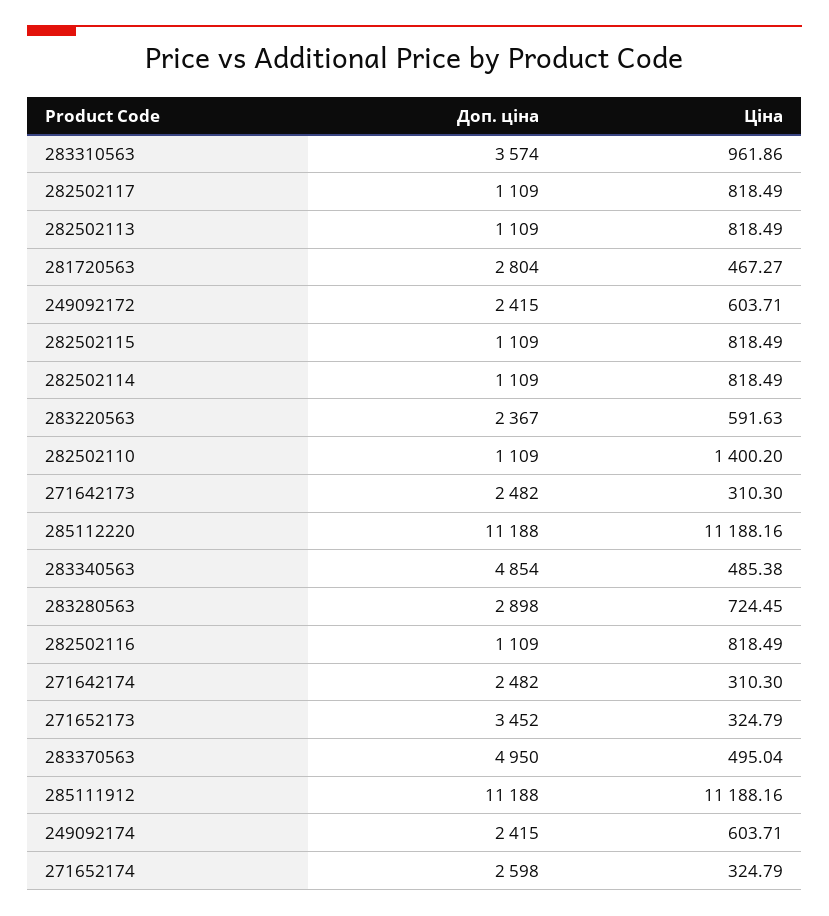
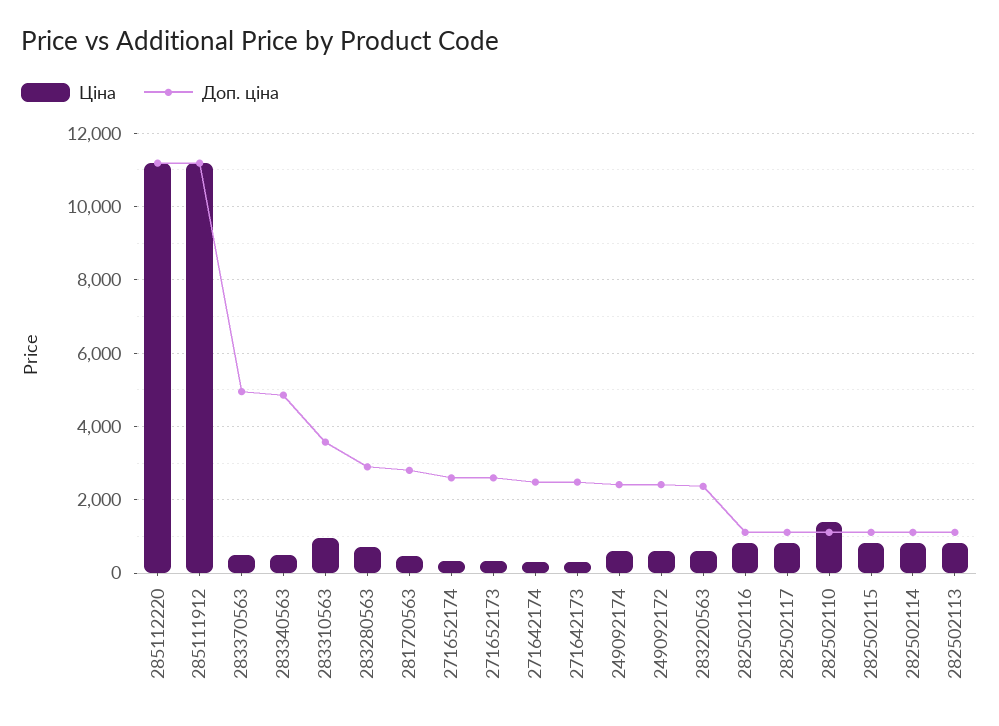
  {
    "Доп. ціна": {
      "283310563": 3574,
      "282502117": 1109,
      "282502113": 1109,
      "281720563": 2804,
      "249092172": 2415,
      "282502115": 1109,
      "282502114": 1109,
      "283220563": 2367,
      "282502110": 1109,
      "271642173": 2482,
      "285112220": 11188,
      "283340563": 4854,
      "283280563": 2898,
      "282502116": 1109,
      "271642174": 2482,
-     "271652173": 3452,
+     "271652173": 2600,
      "283370563": 4950,
      "285111912": 11188,
      "249092174": 2415,
      "271652174": 2598
    },
    "Ціна": {
      "283310563": 961.86,
      "282502117": 818.49,
      "282502113": 818.49,
      "281720563": 467.27,
      "249092172": 603.71,
      "282502115": 818.49,
      "282502114": 818.49,
      "283220563": 591.63,
      "282502110": 1400.2,
      "271642173": 310.3,
      "285112220": 11188.16,
      "283340563": 485.38,
      "283280563": 724.45,
      "282502116": 818.49,
      "271642174": 310.3,
      "271652173": 324.79,
      "283370563": 495.04,
      "285111912": 11188.16,
      "249092174": 603.71,
      "271652174": 324.79
    }
  }

